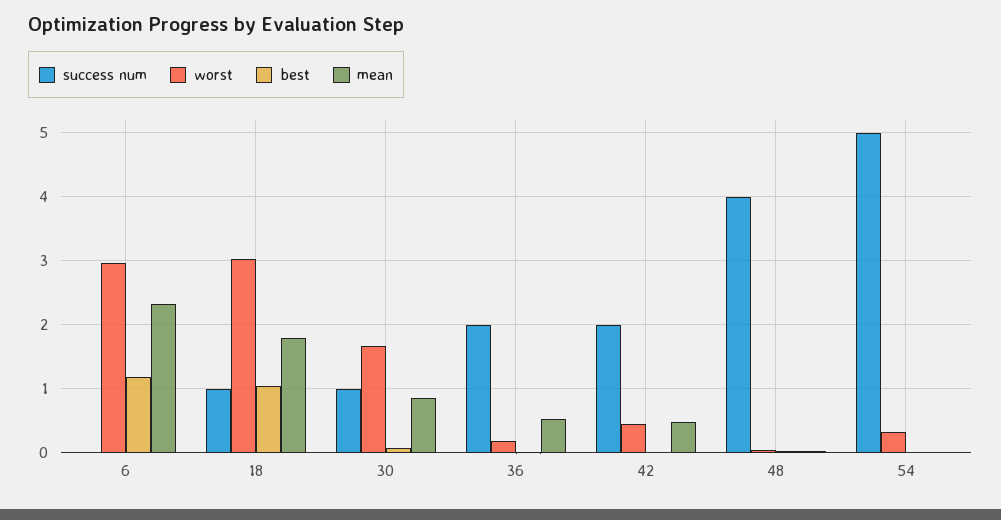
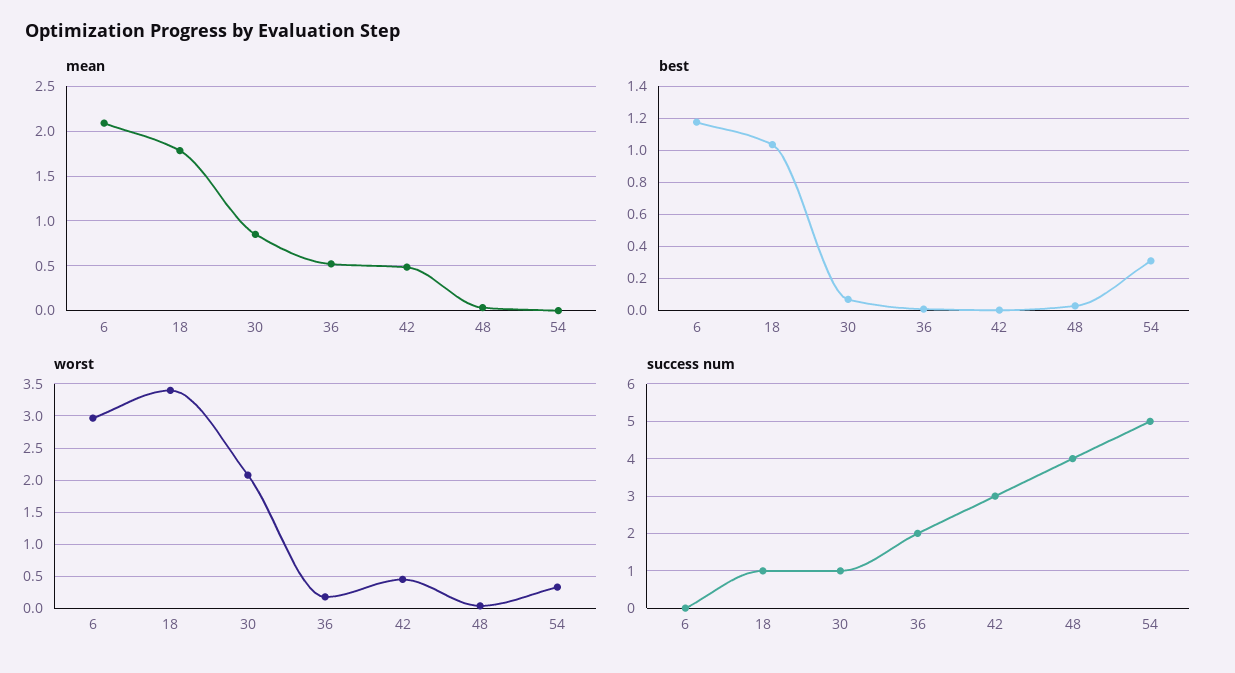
  {
    "success num": {
      "6": 0,
      "18": 1,
      "30": 1,
      "36": 2,
-     "42": 2,
+     "42": 3,
      "48": 4,
      "54": 5
    },
    "worst": {
      "6": 3,
-     "18": 3,
+     "18": 3.4,
-     "30": 1.7,
+     "30": 2.1,
      "36": 0.2,
      "42": 0.4,
      "48": 0,
      "54": 0.3
    },
    "best": {
      "6": 1.2,
      "18": 1.05,
      "30": 0.05,
      "36": 0,
      "42": 0,
      "48": 0.05,
-     "54": 0
+     "54": 0.3
    },
    "mean": {
-     "6": 2.3,
+     "6": 2.1,
      "18": 1.8,
      "30": 0.9,
      "36": 0.5,
      "42": 0.5,
      "48": 0,
      "54": 0
    }
  }

